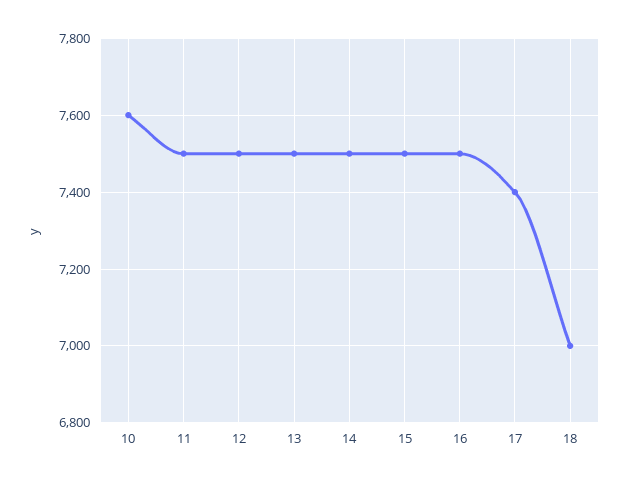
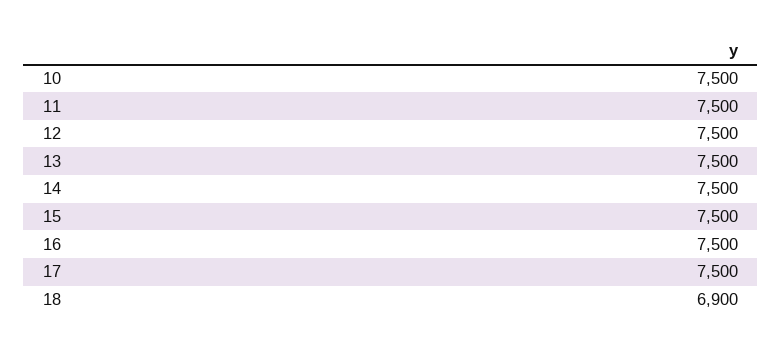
  {
-   "10": 7600,
+   "10": 7500,
    "11": 7500,
    "12": 7500,
    "13": 7500,
    "14": 7500,
    "15": 7500,
    "16": 7500,
-   "17": 7400,
+   "17": 7500,
-   "18": 7000
+   "18": 6900
  }

